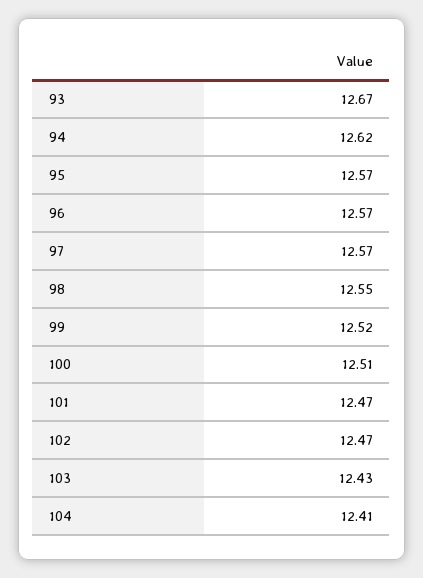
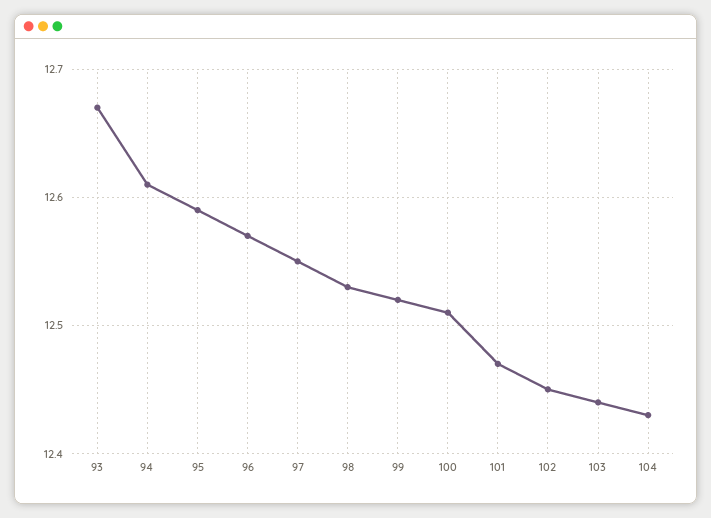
  {
    "93": 12.67,
-   "94": 12.62,
+   "94": 12.61,
-   "95": 12.57,
+   "95": 12.59,
    "96": 12.57,
-   "97": 12.57,
+   "97": 12.55,
-   "98": 12.55,
+   "98": 12.53,
    "99": 12.52,
    "100": 12.51,
    "101": 12.47,
-   "102": 12.47,
+   "102": 12.45,
-   "103": 12.43,
+   "103": 12.44,
-   "104": 12.41
+   "104": 12.43
  }

